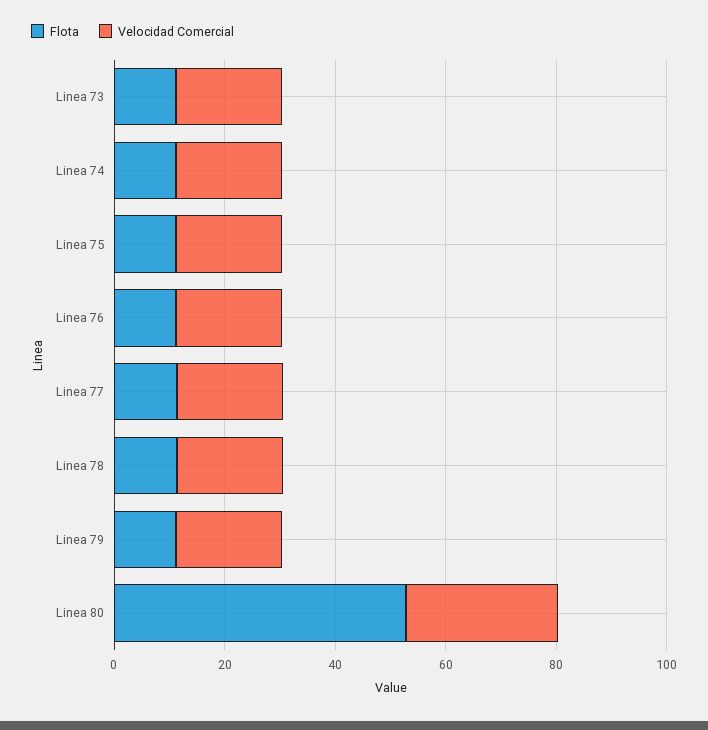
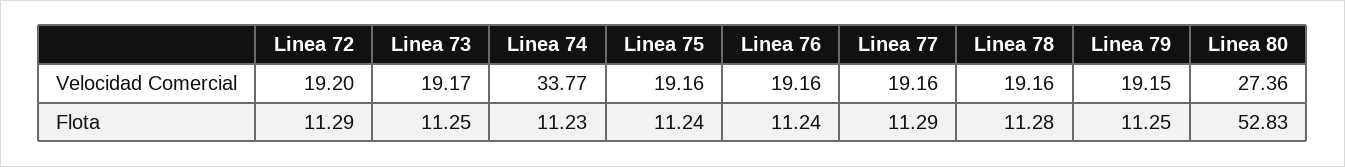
  {
    "Flota": {
      "Linea 73": 11.25,
      "Linea 74": 11.23,
      "Linea 75": 11.24,
      "Linea 76": 11.24,
      "Linea 77": 11.29,
      "Linea 78": 11.28,
      "Linea 79": 11.25,
-     "Linea 80": 52.83
+     "Linea 80": 52.83,
+     "Linea 72": 11.29
    },
    "Velocidad Comercial": {
      "Linea 73": 19.17,
-     "Linea 74": 20,
+     "Linea 74": 33.77,
      "Linea 75": 19.16,
      "Linea 76": 19.16,
      "Linea 77": 19.16,
      "Linea 78": 19.16,
      "Linea 79": 19.15,
-     "Linea 80": 27.36
+     "Linea 80": 27.36,
+     "Linea 72": 19.2
    }
  }

